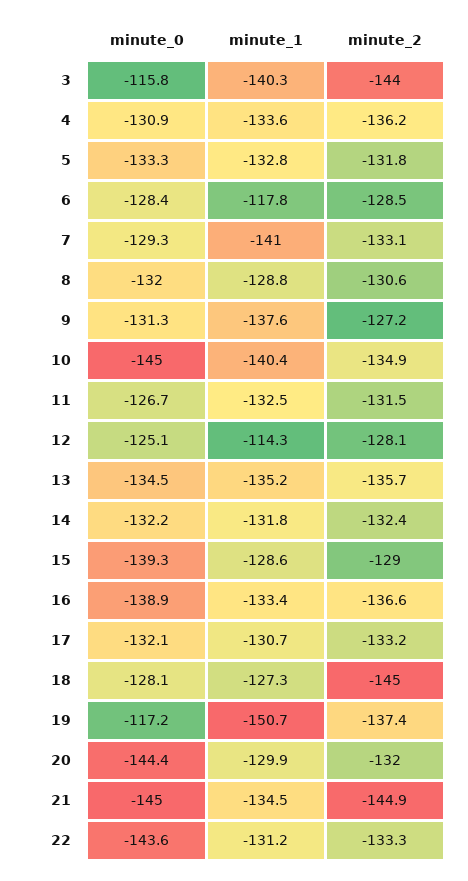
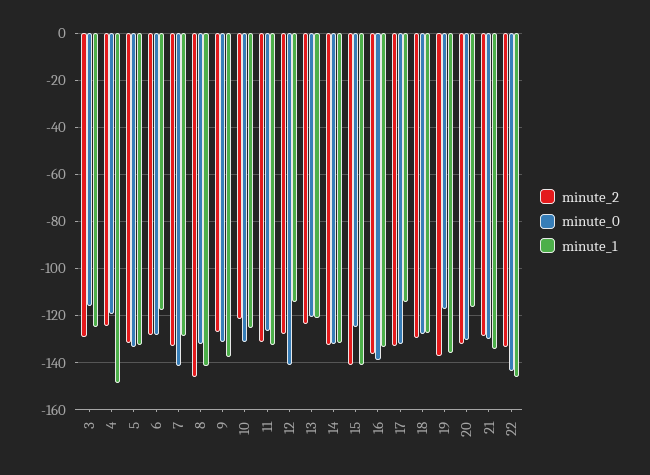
  {
    "minute_0": {
      "3": -115.8,
-     "4": -130.9,
+     "4": -120,
      "5": -133.3,
      "6": -128.4,
-     "7": -129.3,
+     "7": -140,
      "8": -132,
      "9": -131.3,
-     "10": -145,
+     "10": -130,
      "11": -126.7,
-     "12": -125.1,
+     "12": -140,
-     "13": -134.5,
+     "13": -120,
      "14": -132.2,
-     "15": -139.3,
+     "15": -125,
      "16": -138.9,
      "17": -132.1,
      "18": -128.1,
      "19": -117.2,
-     "20": -144.4,
+     "20": -130,
-     "21": -145,
+     "21": -130,
      "22": -143.6
    },
    "minute_1": {
-     "3": -140.3,
+     "3": -125,
-     "4": -133.6,
+     "4": -150,
      "5": -132.8,
      "6": -117.8,
-     "7": -141,
+     "7": -130,
-     "8": -128.8,
+     "8": -140,
      "9": -137.6,
-     "10": -140.4,
+     "10": -125,
      "11": -132.5,
      "12": -114.3,
-     "13": -135.2,
+     "13": -120,
      "14": -131.8,
-     "15": -128.6,
+     "15": -140,
      "16": -133.4,
-     "17": -130.7,
+     "17": -115,
      "18": -127.3,
-     "19": -150.7,
+     "19": -135,
-     "20": -129.9,
+     "20": -115,
      "21": -134.5,
-     "22": -131.2
+     "22": -145
    },
    "minute_2": {
-     "3": -144,
+     "3": -130,
-     "4": -136.2,
+     "4": -125,
      "5": -131.8,
      "6": -128.5,
      "7": -133.1,
-     "8": -130.6,
+     "8": -145,
      "9": -127.2,
-     "10": -134.9,
+     "10": -120,
      "11": -131.5,
      "12": -128.1,
-     "13": -135.7,
+     "13": -125,
      "14": -132.4,
-     "15": -129,
+     "15": -140,
      "16": -136.6,
      "17": -133.2,
-     "18": -145,
+     "18": -130,
      "19": -137.4,
      "20": -132,
-     "21": -144.9,
+     "21": -130,
      "22": -133.3
    }
  }

